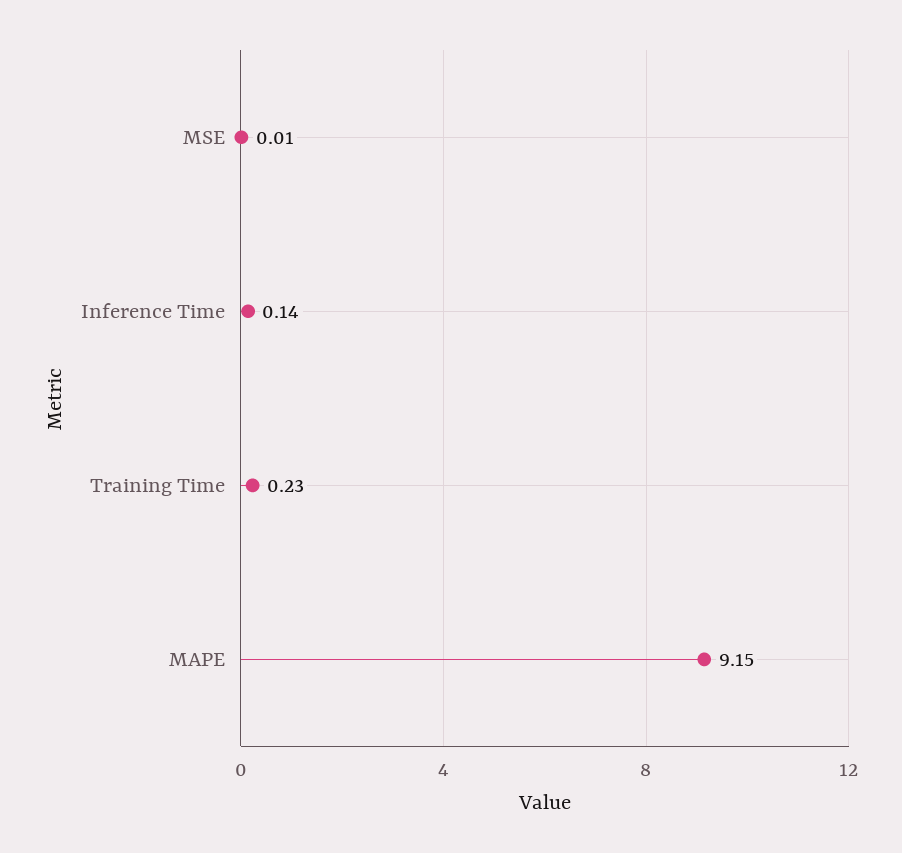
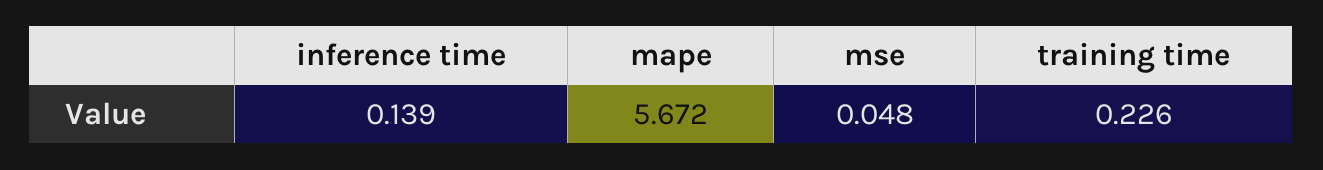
  {
-   "MSE": 0.01,
+   "MSE": 0.048,
    "Inference Time": 0.139,
    "Training Time": 0.226,
-   "MAPE": 9.15
+   "MAPE": 5.672
  }

